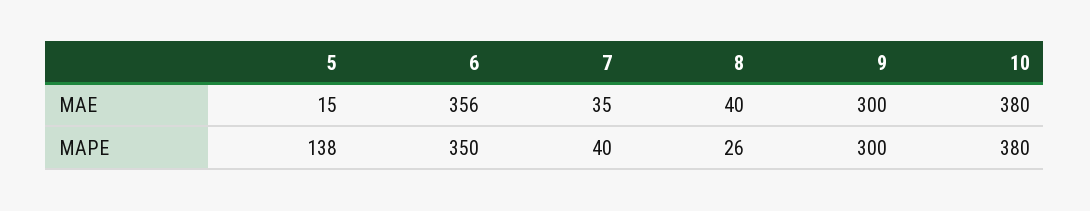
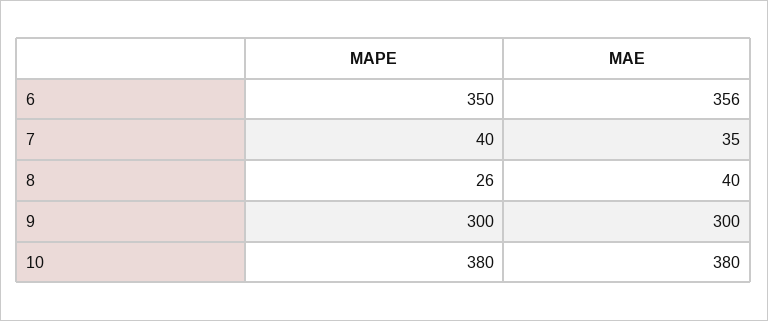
  {
-   "5": {
-     "MAE": 15,
-     "MAPE": 138
-   },
    "6": {
      "MAE": 356,
      "MAPE": 350
    },
    "7": {
      "MAE": 35,
      "MAPE": 40
    },
    "8": {
      "MAE": 40,
      "MAPE": 26
    },
    "9": {
      "MAE": 300,
      "MAPE": 300
    },
    "10": {
      "MAE": 380,
      "MAPE": 380
    }
  }

